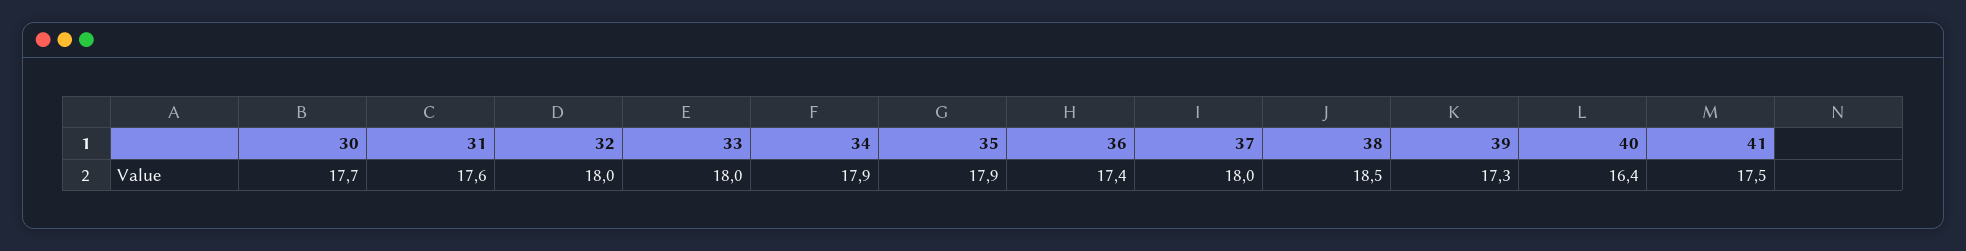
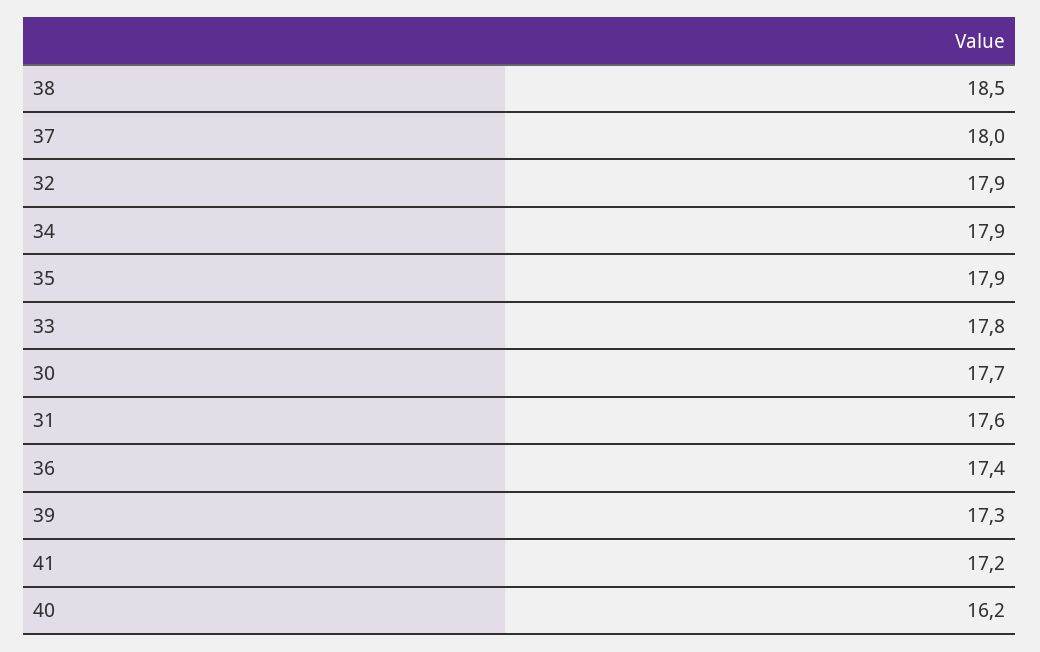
  {
    "30": 17.7,
    "31": 17.6,
-   "32": 18,
+   "32": 17.9,
-   "33": 18,
+   "33": 17.8,
    "34": 17.9,
    "35": 17.9,
    "36": 17.4,
    "37": 18,
    "38": 18.5,
    "39": 17.3,
-   "40": 16.4,
+   "40": 16.2,
-   "41": 17.5
+   "41": 17.2
  }

